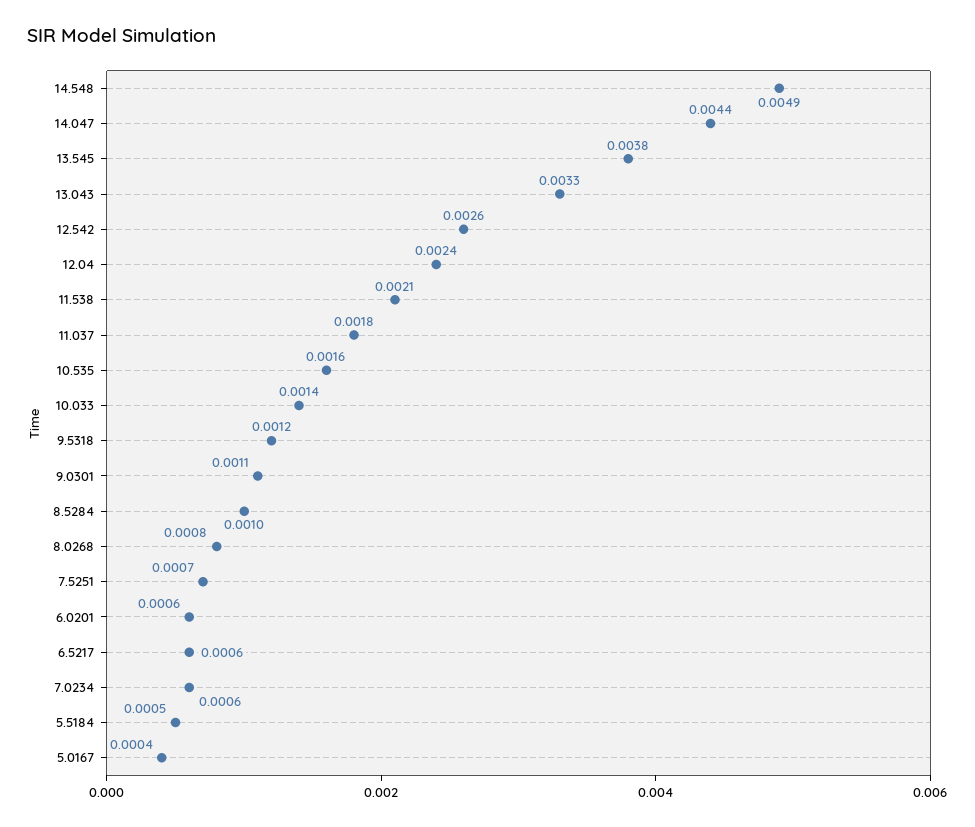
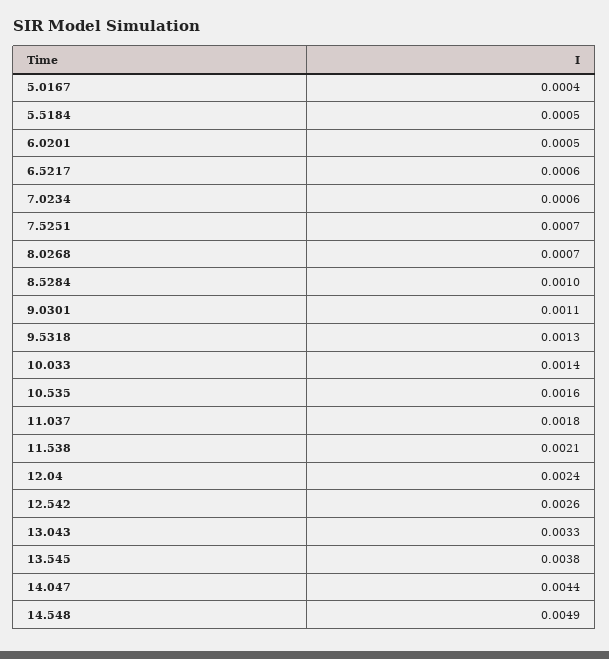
  {
    "14.548": 0.0049,
    "14.047": 0.0044,
    "13.545": 0.0038,
    "13.043": 0.0033,
    "12.542": 0.0026,
    "12.04": 0.0024,
    "11.538": 0.0021,
    "11.037": 0.0018,
    "10.535": 0.0016,
    "10.033": 0.0014,
-   "9.5318": 0.0012,
+   "9.5318": 0.0013,
    "9.0301": 0.0011,
    "8.5284": 0.001,
-   "8.0268": 0.0008,
+   "8.0268": 0.0007,
    "7.5251": 0.0007,
-   "6.0201": 0.0006,
+   "6.0201": 0.0005,
    "6.5217": 0.0006,
    "7.0234": 0.0006,
    "5.5184": 0.0005,
    "5.0167": 0.0004
  }

